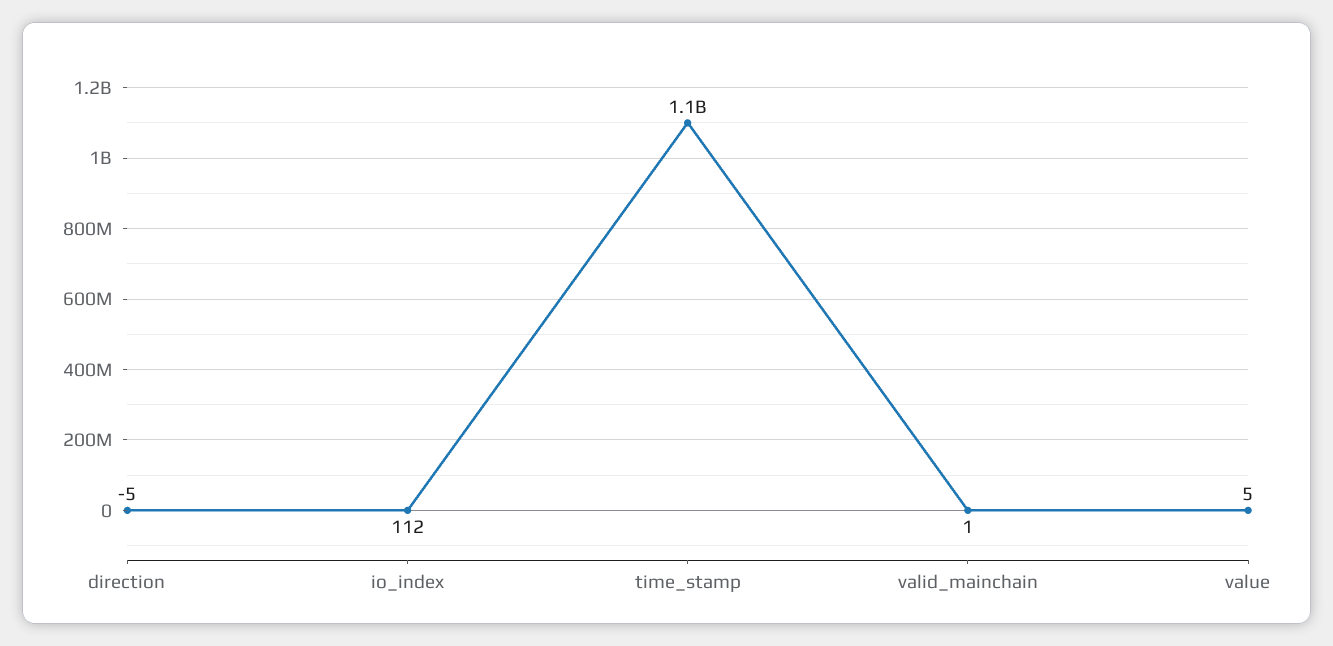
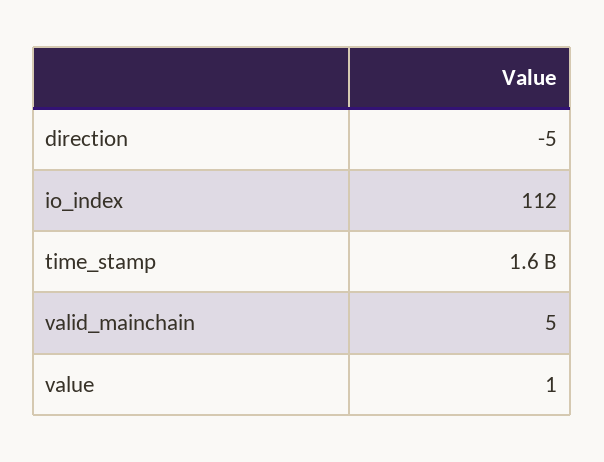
  {
    "direction": -5,
    "io_index": 112,
-   "time_stamp": 1100000000,
+   "time_stamp": 1600000000,
-   "valid_mainchain": 1,
+   "valid_mainchain": 5,
-   "value": 5
+   "value": 1
  }

